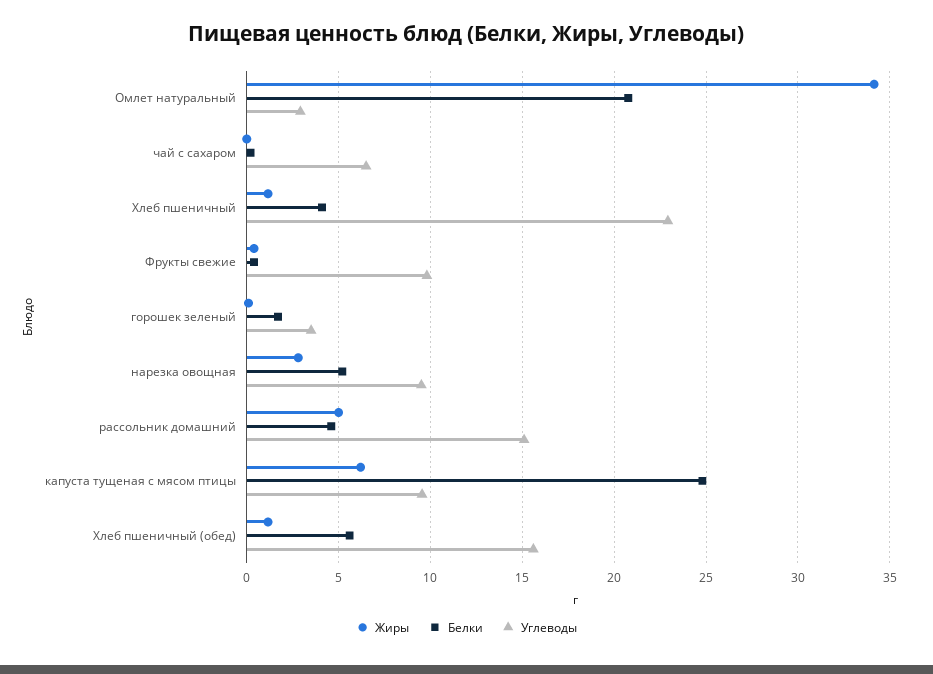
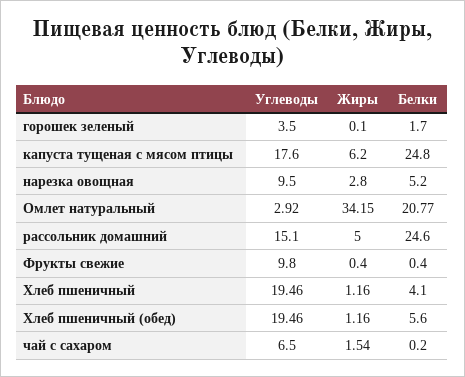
  {
    "Жиры": {
      "Омлет натуральный": 34.15,
-     "чай с сахаром": 0,
+     "чай с сахаром": 1.54,
      "Хлеб пшеничный": 1.16,
      "Фрукты свежие": 0.4,
      "горошек зеленый": 0.1,
      "нарезка овощная": 2.8,
      "рассольник домашний": 5,
      "капуста тущеная с мясом птицы": 6.2,
      "Хлеб пшеничный (обед)": 1.16
    },
    "Белки": {
      "Омлет натуральный": 20.77,
      "чай с сахаром": 0.2,
      "Хлеб пшеничный": 4.1,
      "Фрукты свежие": 0.4,
      "горошек зеленый": 1.7,
      "нарезка овощная": 5.2,
-     "рассольник домашний": 4.5,
+     "рассольник домашний": 24.6,
      "капуста тущеная с мясом птицы": 24.8,
      "Хлеб пшеничный (обед)": 5.6
    },
    "Углеводы": {
      "Омлет натуральный": 2.92,
      "чай с сахаром": 6.5,
-     "Хлеб пшеничный": 23,
+     "Хлеб пшеничный": 19.46,
      "Фрукты свежие": 9.8,
      "горошек зеленый": 3.5,
      "нарезка овощная": 9.5,
      "рассольник домашний": 15.1,
-     "капуста тущеная с мясом птицы": 9.5,
+     "капуста тущеная с мясом птицы": 17.6,
-     "Хлеб пшеничный (обед)": 15.5
+     "Хлеб пшеничный (обед)": 19.46
    }
  }

